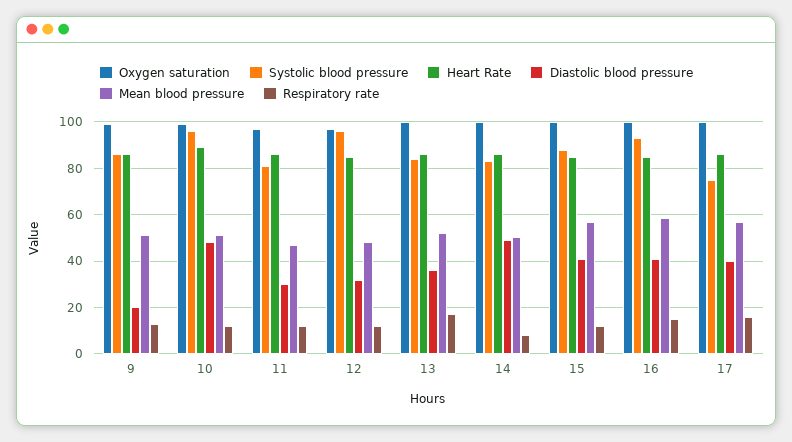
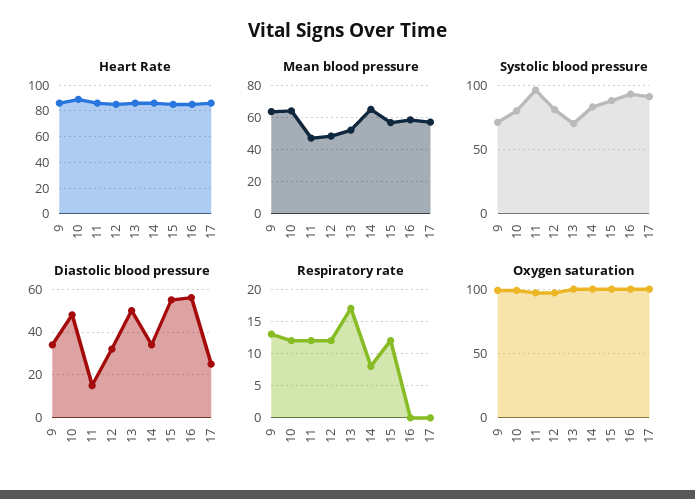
  {
    "Oxygen saturation": {
      "9": 100,
      "10": 100,
      "11": 95,
      "12": 95,
      "13": 100,
      "14": 100,
      "15": 100,
      "16": 100,
      "17": 100
    },
    "Systolic blood pressure": {
-     "9": 85,
+     "9": 70,
-     "10": 95,
+     "10": 80,
-     "11": 80,
+     "11": 95,
-     "12": 95,
+     "12": 80,
-     "13": 85,
+     "13": 70,
      "14": 85,
      "15": 90,
      "16": 95,
-     "17": 75
+     "17": 90
    },
    "Heart Rate": {
      "9": 85,
      "10": 90,
      "11": 85,
      "12": 85,
      "13": 85,
      "14": 85,
      "15": 85,
      "16": 85,
      "17": 85
    },
    "Diastolic blood pressure": {
-     "9": 20,
+     "9": 35,
      "10": 50,
-     "11": 30,
+     "11": 15,
      "12": 30,
-     "13": 35,
+     "13": 50,
-     "14": 50,
+     "14": 35,
-     "15": 40,
+     "15": 55,
-     "16": 40,
+     "16": 55,
-     "17": 40
+     "17": 25
    },
    "Mean blood pressure": {
-     "9": 50,
+     "9": 65,
-     "10": 50,
+     "10": 65,
      "11": 45,
      "12": 50,
      "13": 50,
-     "14": 50,
+     "14": 65,
      "15": 55,
      "16": 60,
      "17": 55
    },
    "Respiratory rate": {
      "9": 13,
      "10": 12,
      "11": 12,
      "12": 12,
      "13": 17,
      "14": 8,
      "15": 12,
-     "16": 15,
+     "16": 0,
-     "17": 15
+     "17": 0
    }
  }

